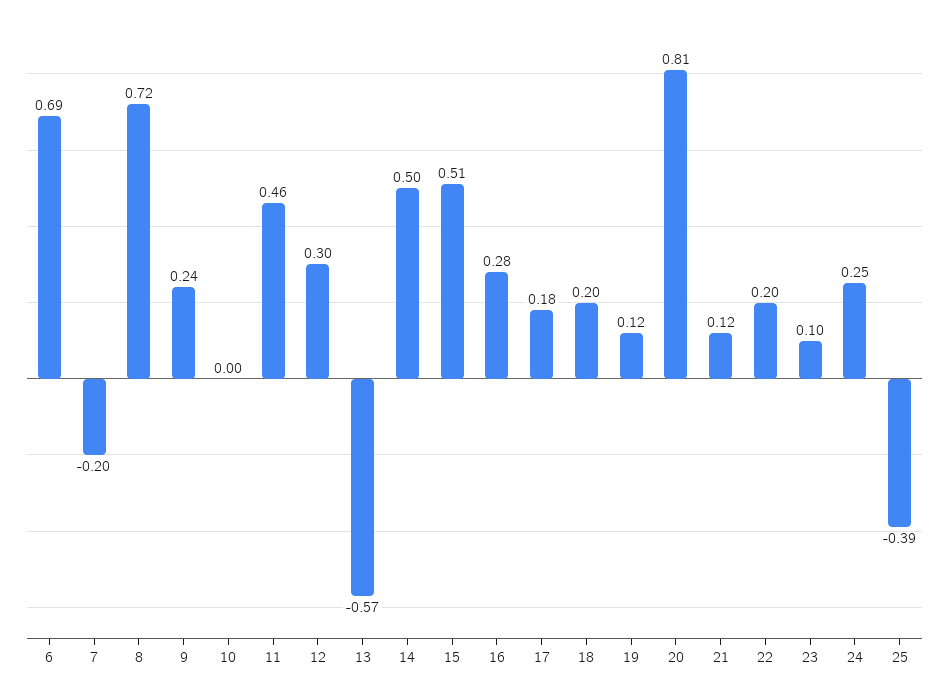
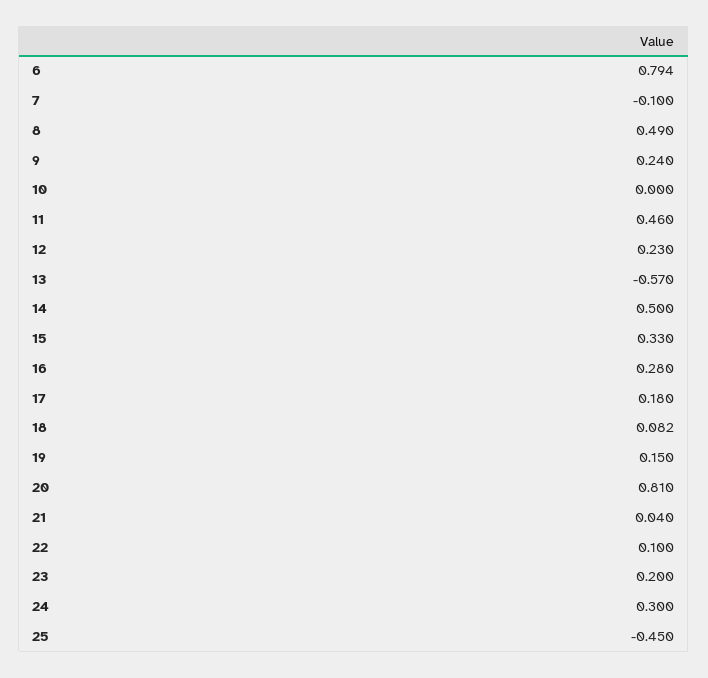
  {
-   "6": 0.69,
+   "6": 0.794,
-   "7": -0.2,
+   "7": -0.1,
-   "8": 0.72,
+   "8": 0.49,
    "9": 0.24,
    "10": 0,
    "11": 0.46,
-   "12": 0.3,
+   "12": 0.23,
    "13": -0.57,
    "14": 0.5,
-   "15": 0.51,
+   "15": 0.33,
    "16": 0.28,
    "17": 0.18,
-   "18": 0.2,
+   "18": 0.082,
-   "19": 0.12,
+   "19": 0.15,
    "20": 0.81,
-   "21": 0.12,
+   "21": 0.04,
-   "22": 0.2,
+   "22": 0.1,
-   "23": 0.1,
+   "23": 0.2,
-   "24": 0.25,
+   "24": 0.3,
-   "25": -0.39
+   "25": -0.45
  }

